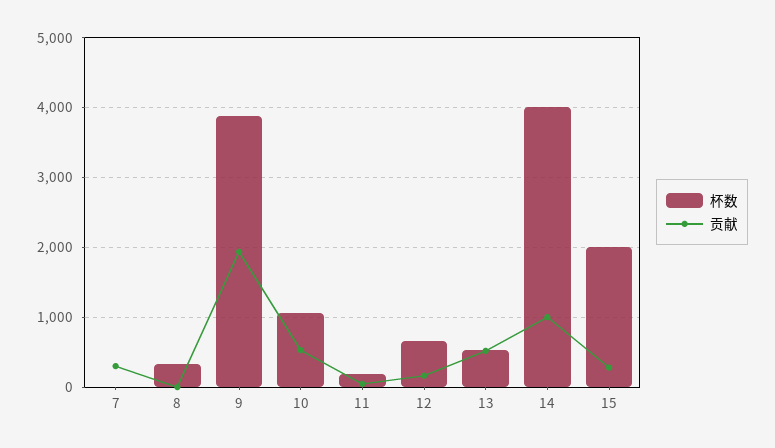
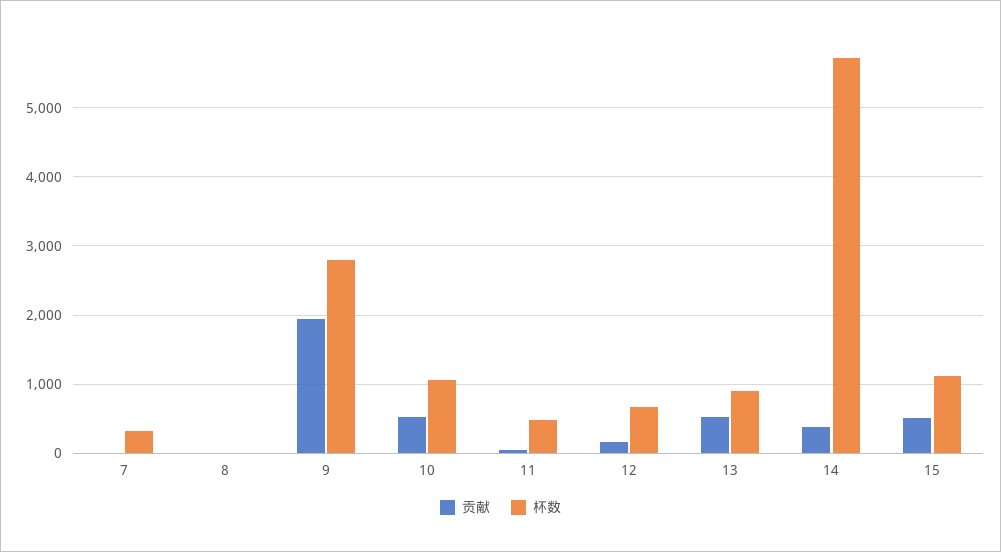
  {
    "杯数": {
-     "7": 0,
+     "7": 300,
-     "8": 300,
+     "8": 0,
-     "9": 3900,
+     "9": 2800,
      "10": 1100,
-     "11": 200,
+     "11": 500,
      "12": 700,
-     "13": 500,
+     "13": 900,
-     "14": 4000,
+     "14": 5700,
-     "15": 2000
+     "15": 1100
    },
    "贡献": {
-     "7": 300,
+     "7": 0,
      "8": 0,
      "9": 1900,
      "10": 500,
      "11": 0,
      "12": 200,
      "13": 500,
-     "14": 1000,
+     "14": 400,
-     "15": 300
+     "15": 500
    }
  }

